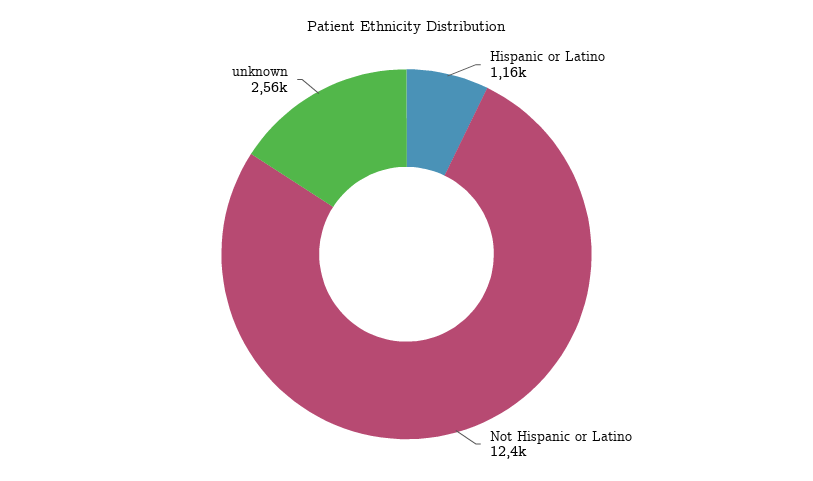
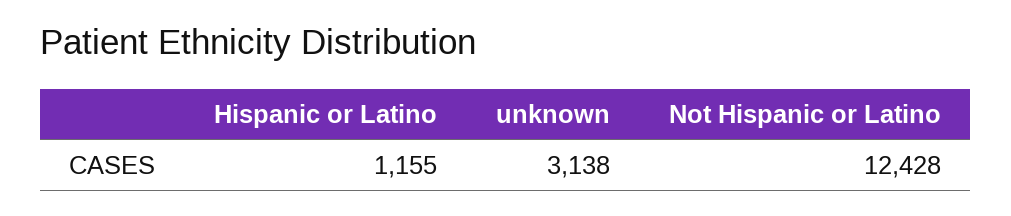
  {
    "Hispanic or Latino": 1155,
    "Not Hispanic or Latino": 12428,
-   "unknown": 2560
+   "unknown": 3138
  }

